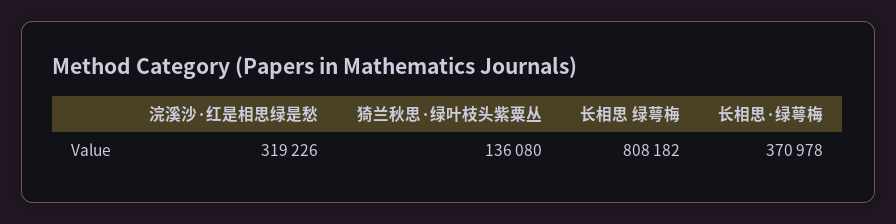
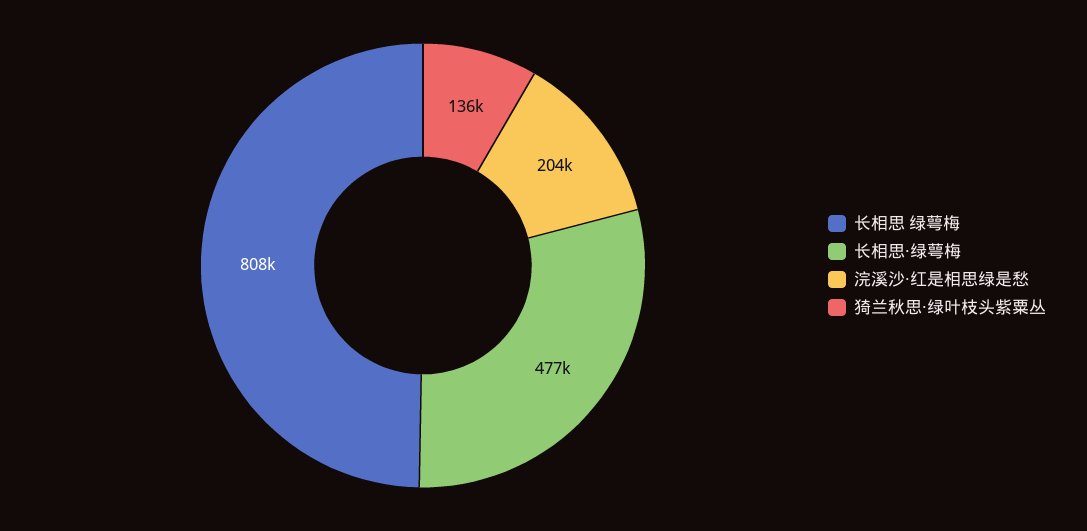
  {
-   "浣溪沙·红是相思绿是愁": 319226,
+   "浣溪沙·红是相思绿是愁": 204000,
    "猗兰秋思·绿叶枝头紫粟丛": 136080,
    "长相思 绿萼梅": 808182,
-   "长相思·绿萼梅": 370978
+   "长相思·绿萼梅": 477000
  }

